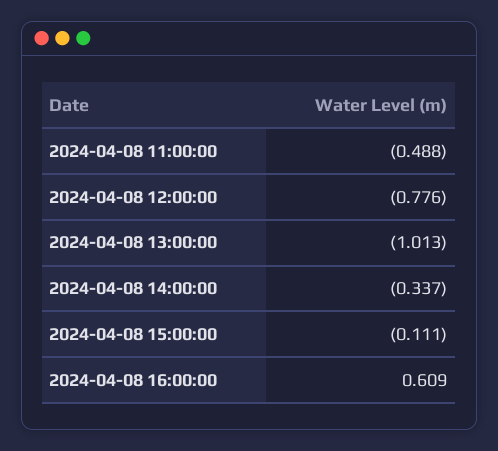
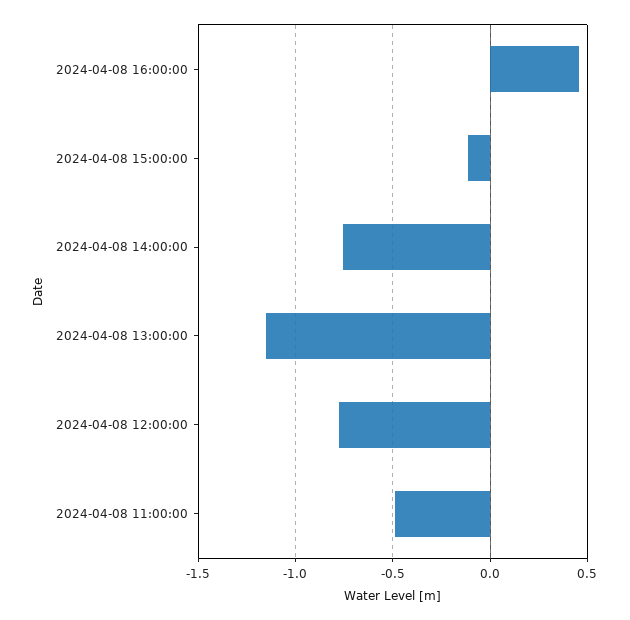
  {
    "2024-04-08 11:00:00": -0.488,
    "2024-04-08 12:00:00": -0.776,
-   "2024-04-08 13:00:00": -1.013,
+   "2024-04-08 13:00:00": -1.15,
-   "2024-04-08 14:00:00": -0.337,
+   "2024-04-08 14:00:00": -0.75,
    "2024-04-08 15:00:00": -0.111,
-   "2024-04-08 16:00:00": 0.609
+   "2024-04-08 16:00:00": 0.45
  }

